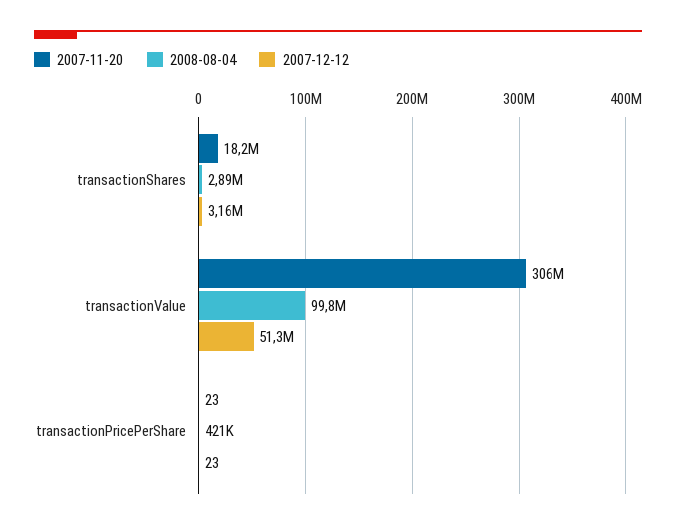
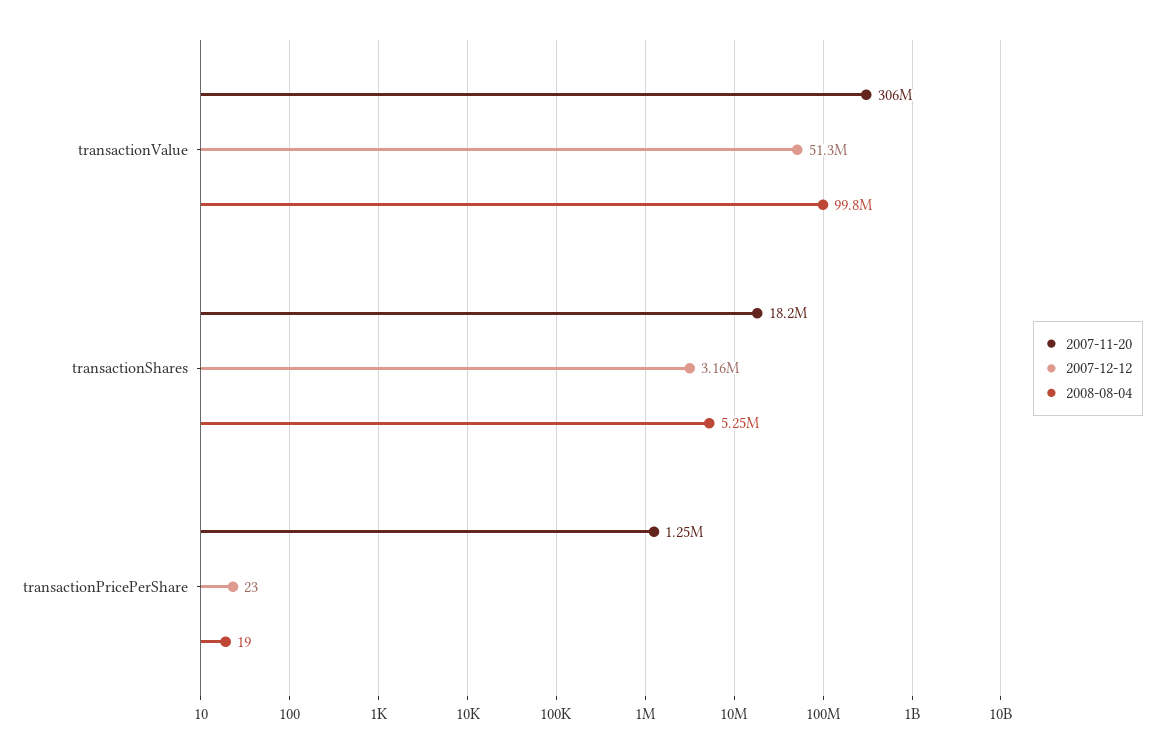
  {
    "2007-11-20": {
      "transactionShares": 18200000,
      "transactionValue": 306000000,
-     "transactionPricePerShare": 23
+     "transactionPricePerShare": 1250000
    },
    "2008-08-04": {
-     "transactionShares": 2890000,
+     "transactionShares": 5250000,
      "transactionValue": 99800000,
-     "transactionPricePerShare": 421000
+     "transactionPricePerShare": 19
    },
    "2007-12-12": {
      "transactionShares": 3160000,
      "transactionValue": 51300000,
      "transactionPricePerShare": 23
    }
  }

